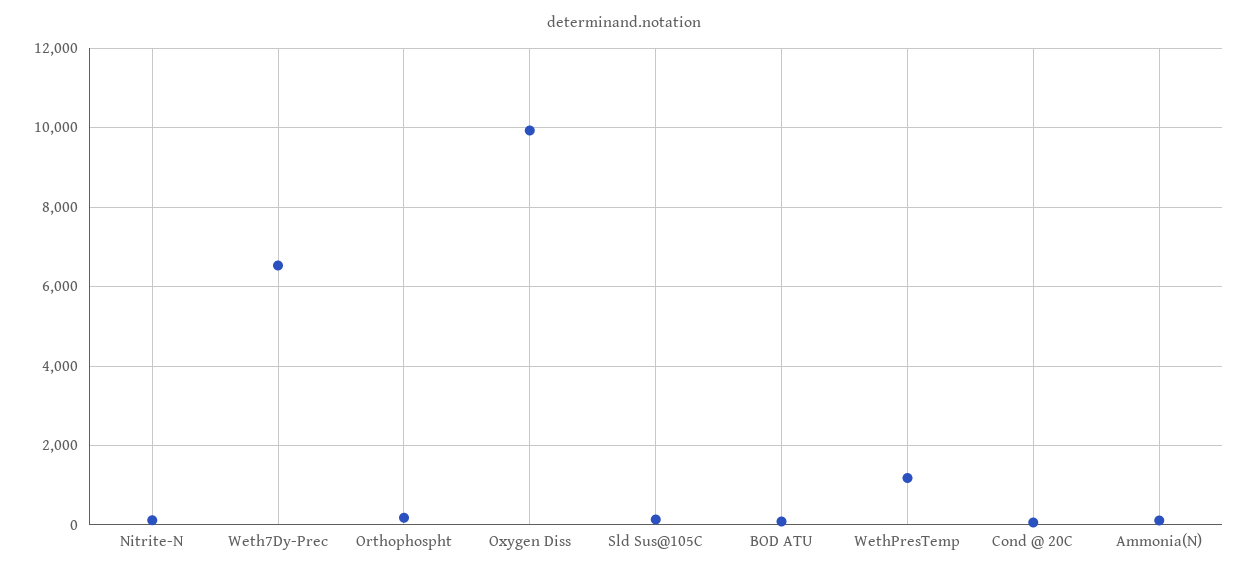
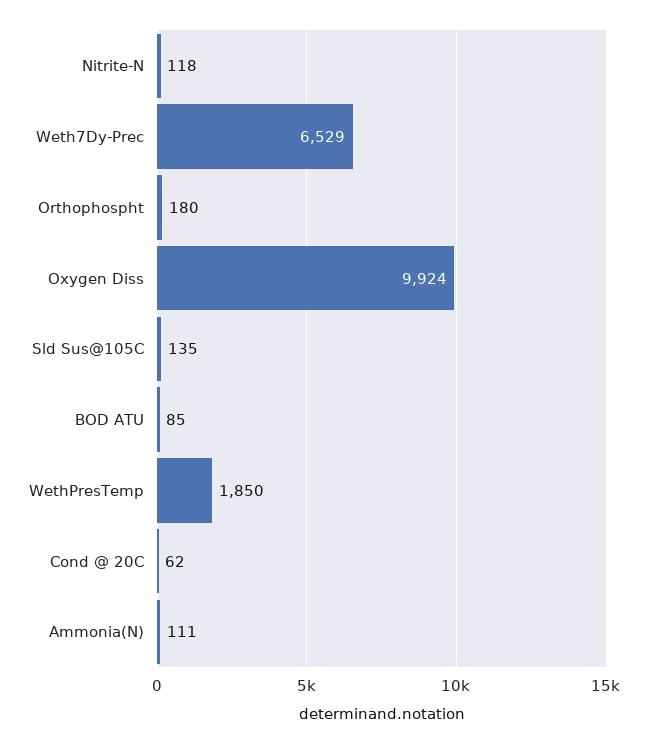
  {
    "Nitrite-N": 118,
    "Weth7Dy-Prec": 6529,
    "Orthophospht": 180,
    "Oxygen Diss": 9924,
    "Sld Sus@105C": 135,
    "BOD ATU": 85,
-   "WethPresTemp": 1200,
+   "WethPresTemp": 1850,
    "Cond @ 20C": 62,
    "Ammonia(N)": 111
  }

